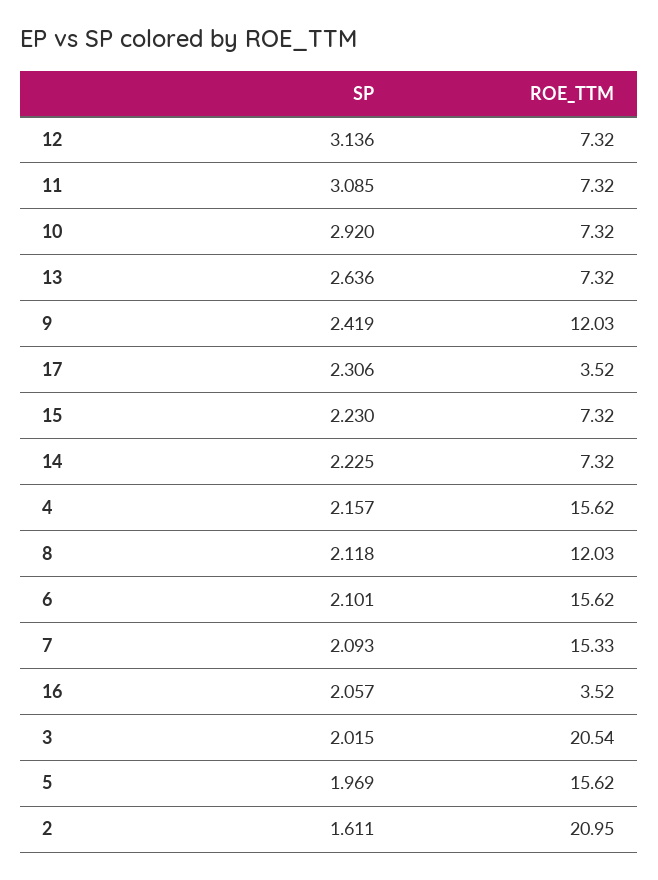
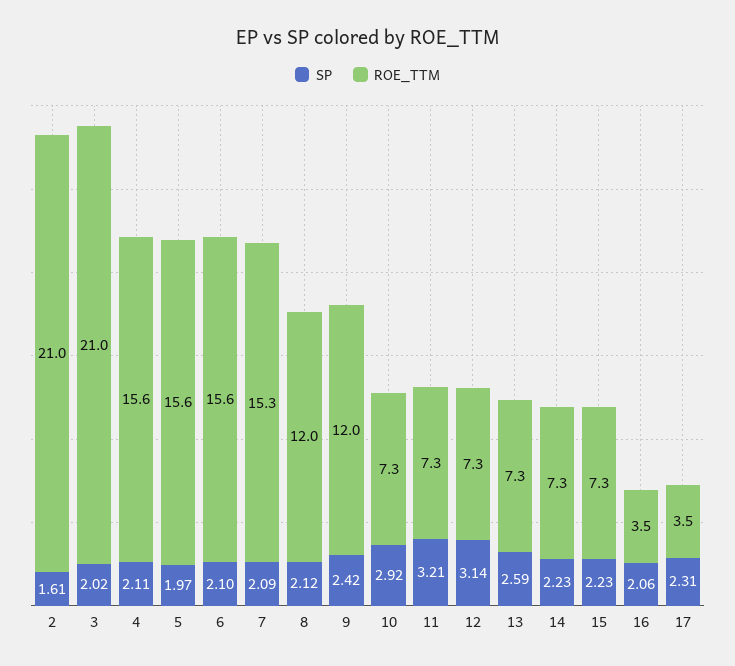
  {
    "SP": {
      "12": 3.136,
-     "11": 3.085,
+     "11": 3.21,
      "10": 2.92,
-     "13": 2.636,
+     "13": 2.59,
      "9": 2.419,
      "17": 2.306,
      "15": 2.23,
      "14": 2.225,
-     "4": 2.157,
+     "4": 2.11,
      "8": 2.118,
      "6": 2.101,
      "7": 2.093,
      "16": 2.057,
      "3": 2.015,
      "5": 1.969,
      "2": 1.611
    },
    "ROE_TTM": {
      "12": 7.32,
      "11": 7.32,
      "10": 7.32,
      "13": 7.32,
      "9": 12.03,
      "17": 3.52,
      "15": 7.32,
      "14": 7.32,
      "4": 15.62,
      "8": 12.03,
      "6": 15.62,
      "7": 15.33,
      "16": 3.52,
-     "3": 20.54,
+     "3": 21,
      "5": 15.62,
      "2": 20.95
    }
  }

